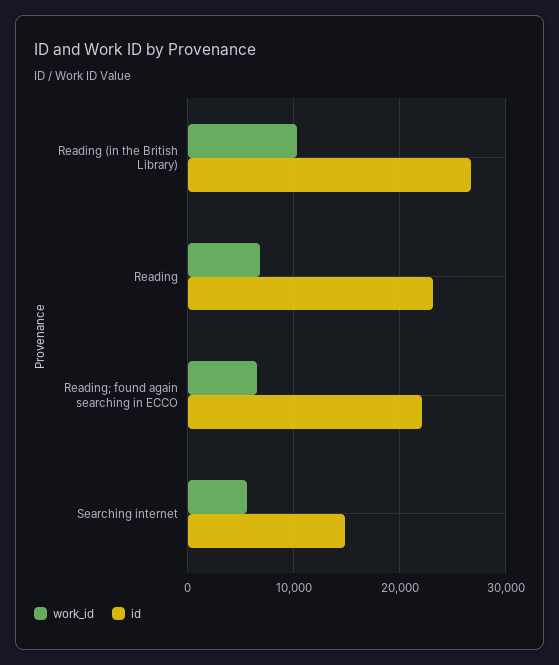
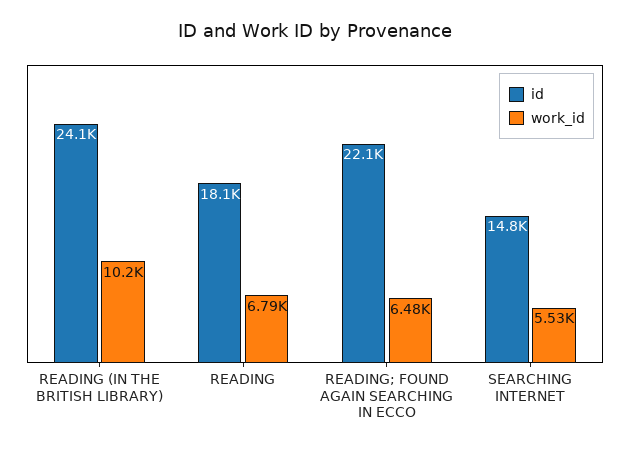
  {
    "work_id": {
      "Reading (in the British Library)": 10200,
      "Reading": 6790,
      "Reading; found again searching in ECCO": 6480,
      "Searching internet": 5530
    },
    "id": {
-     "Reading (in the British Library)": 27000,
+     "Reading (in the British Library)": 24100,
-     "Reading": 23000,
+     "Reading": 18100,
      "Reading; found again searching in ECCO": 22100,
      "Searching internet": 14800
    }
  }

